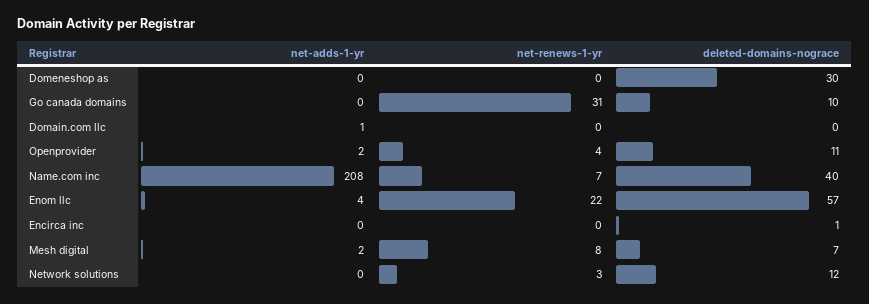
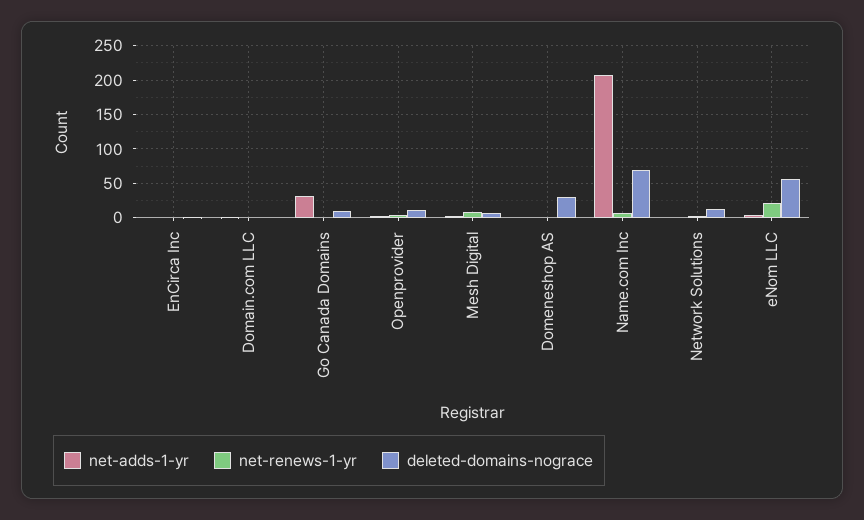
  {
    "net-adds-1-yr": {
      "Domeneshop as": 0,
-     "Go canada domains": 0,
+     "Go canada domains": 30,
      "Domain.com llc": 1,
      "Openprovider": 2,
      "Name.com inc": 208,
      "Enom llc": 4,
      "Encirca inc": 0,
      "Mesh digital": 2,
      "Network solutions": 0
    },
    "net-renews-1-yr": {
      "Domeneshop as": 0,
-     "Go canada domains": 31,
+     "Go canada domains": 0,
      "Domain.com llc": 0,
      "Openprovider": 4,
      "Name.com inc": 7,
      "Enom llc": 22,
      "Encirca inc": 0,
      "Mesh digital": 8,
      "Network solutions": 3
    },
    "deleted-domains-nograce": {
      "Domeneshop as": 30,
      "Go canada domains": 10,
      "Domain.com llc": 0,
      "Openprovider": 11,
-     "Name.com inc": 40,
+     "Name.com inc": 70,
      "Enom llc": 57,
      "Encirca inc": 1,
      "Mesh digital": 7,
      "Network solutions": 12
    }
  }

